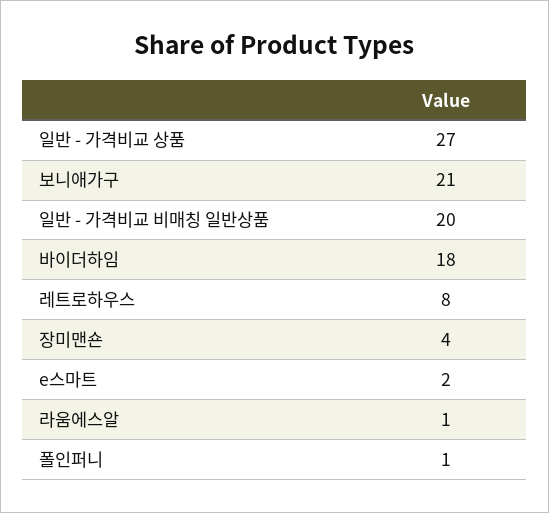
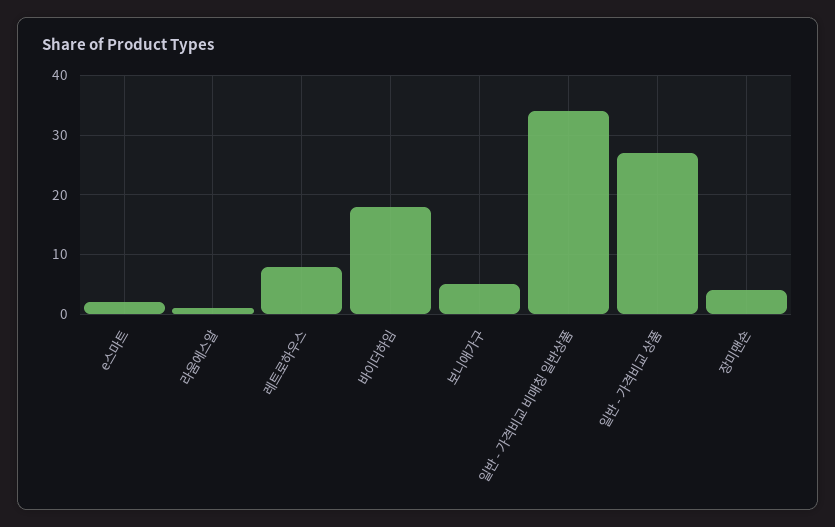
  {
    "일반 - 가격비교 상품": 27,
-   "보니애가구": 21,
+   "보니애가구": 5,
-   "일반 - 가격비교 비매칭 일반상품": 20,
+   "일반 - 가격비교 비매칭 일반상품": 35,
    "바이더하임": 18,
    "레트로하우스": 8,
    "장미맨숀": 4,
    "e스마트": 2,
-   "라움에스알": 1,
+   "라움에스알": 1
-   "폴인퍼니": 1
  }

